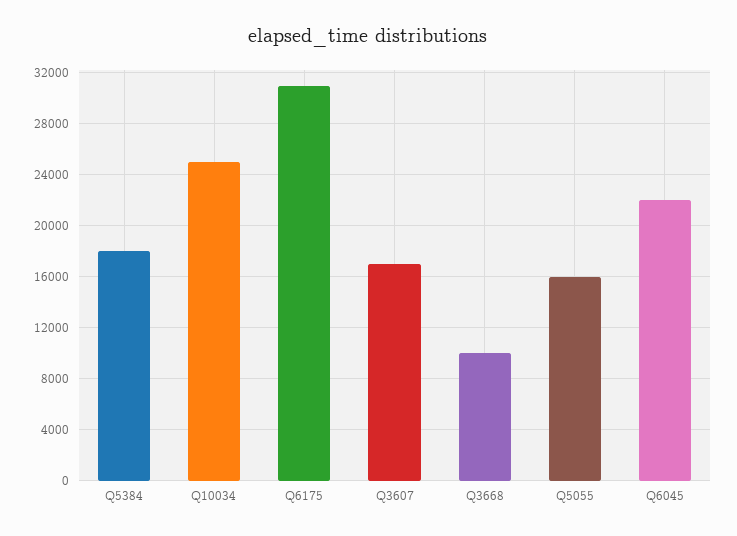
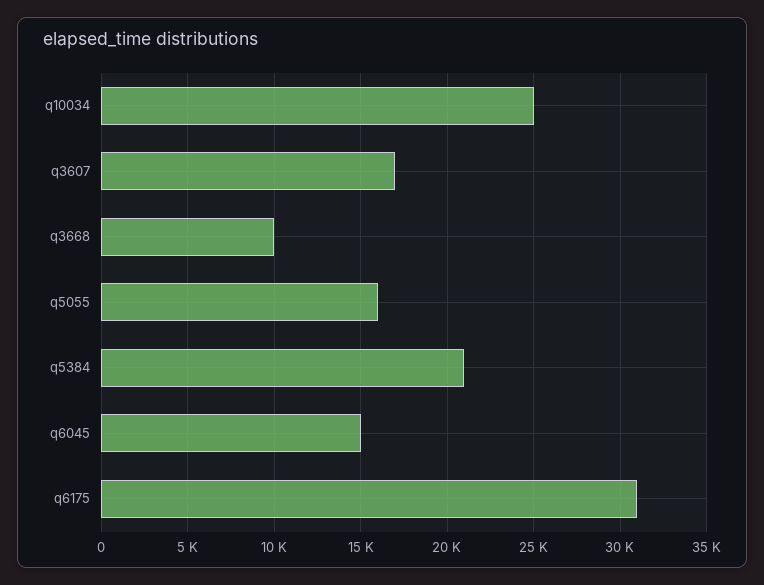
  {
-   "Q5384": 18000,
+   "Q5384": 21000,
    "Q10034": 25000,
    "Q6175": 31000,
    "Q3607": 17000,
    "Q3668": 10000,
    "Q5055": 16000,
-   "Q6045": 22000
+   "Q6045": 15000
  }

